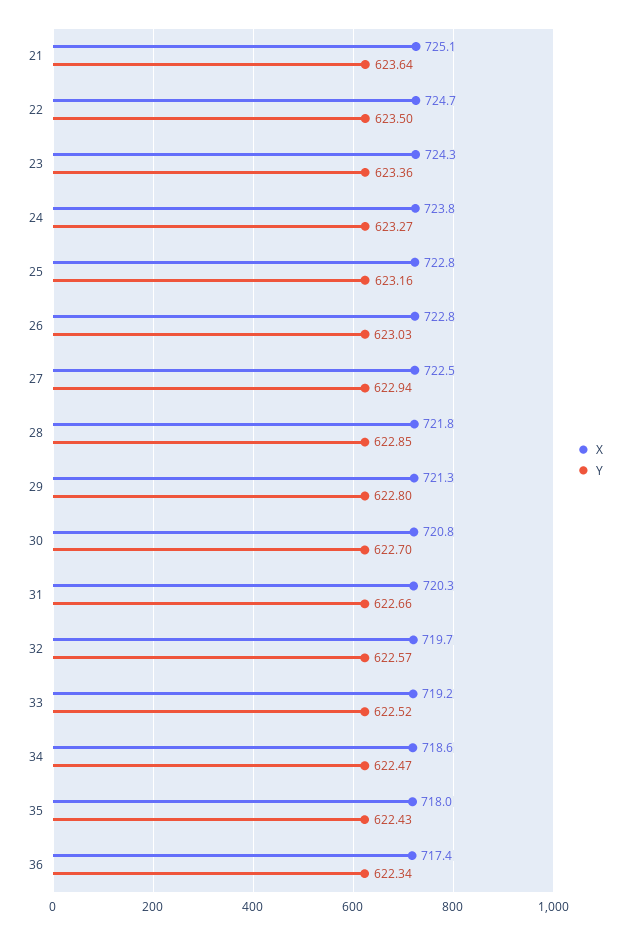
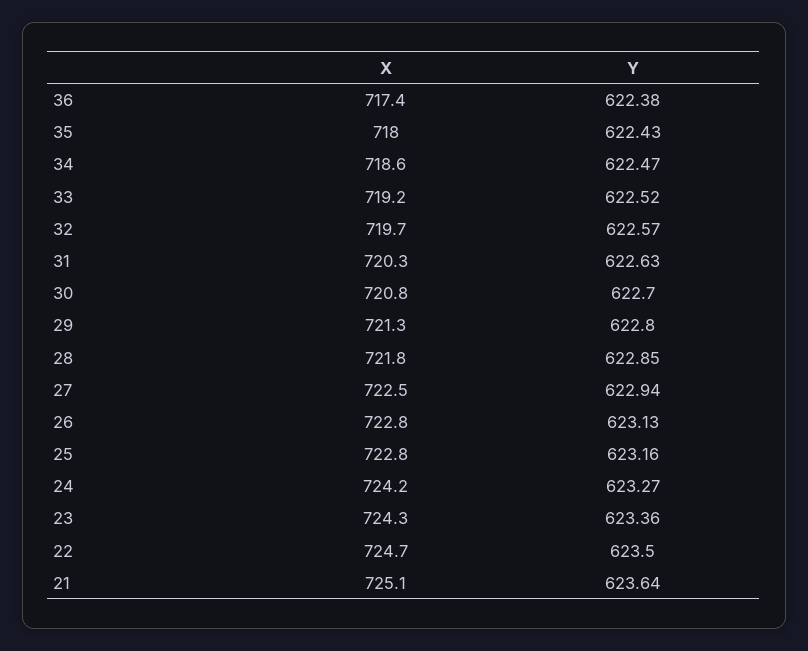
  {
    "X": {
      "21": 725.1,
      "22": 724.7,
      "23": 724.3,
-     "24": 723.8,
+     "24": 724.2,
      "25": 722.8,
      "26": 722.8,
      "27": 722.5,
      "28": 721.8,
      "29": 721.3,
      "30": 720.8,
      "31": 720.3,
      "32": 719.7,
      "33": 719.2,
      "34": 718.6,
      "35": 718,
      "36": 717.4
    },
    "Y": {
      "21": 623.64,
      "22": 623.5,
      "23": 623.36,
      "24": 623.27,
      "25": 623.16,
-     "26": 623.03,
+     "26": 623.13,
      "27": 622.94,
      "28": 622.85,
      "29": 622.8,
      "30": 622.7,
-     "31": 622.66,
+     "31": 622.63,
      "32": 622.57,
      "33": 622.52,
      "34": 622.47,
      "35": 622.43,
-     "36": 622.34
+     "36": 622.38
    }
  }

